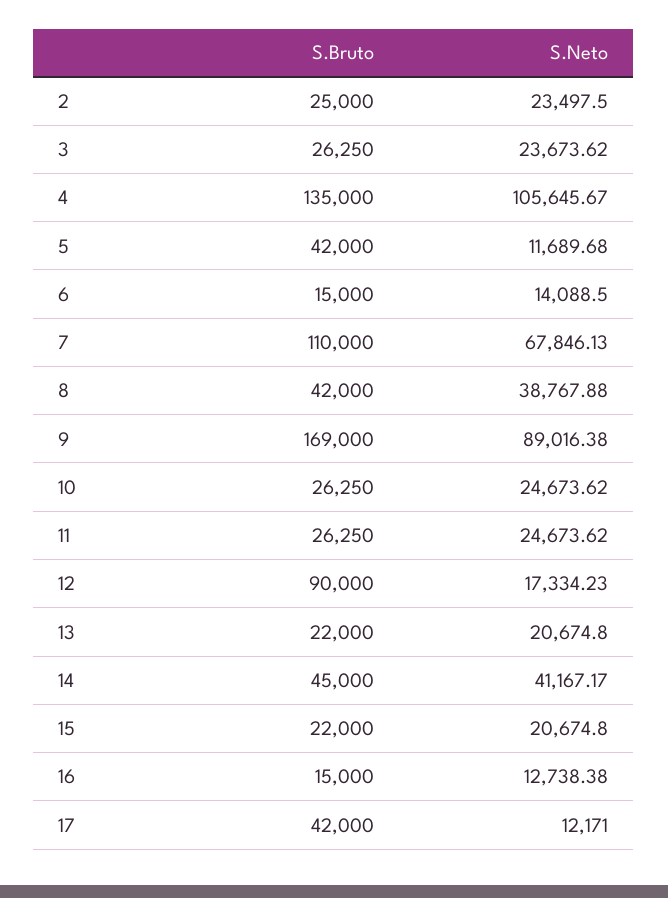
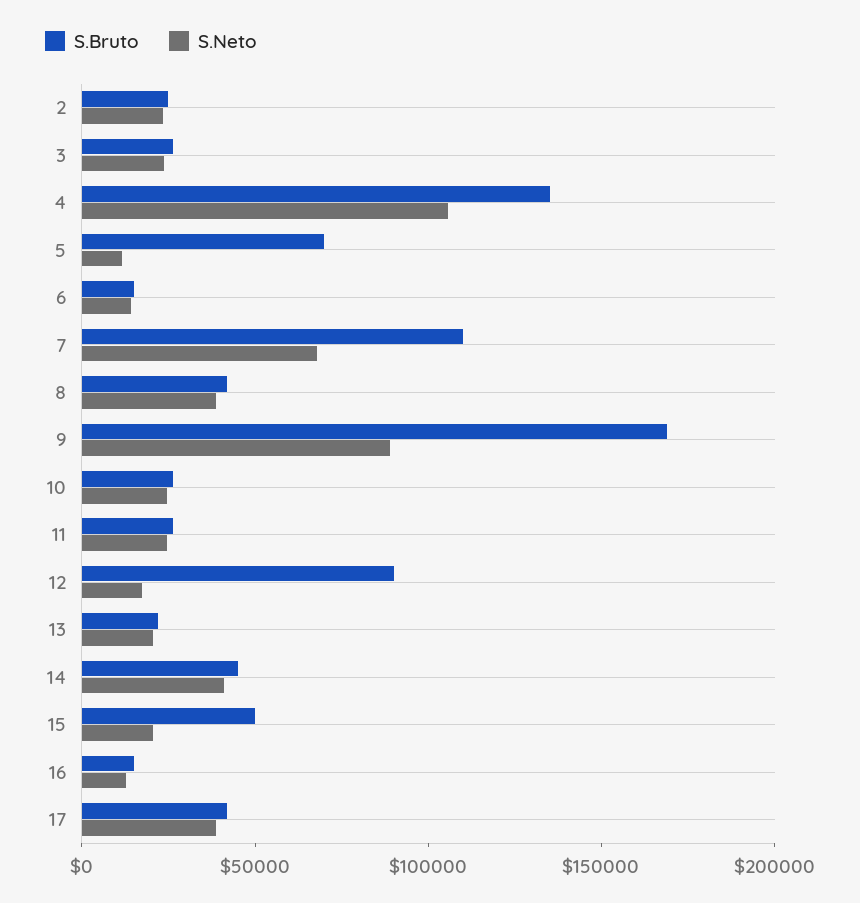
  {
    "S.Bruto": {
      "2": 25000,
      "3": 26250,
      "4": 135000,
-     "5": 42000,
+     "5": 70000,
      "6": 15000,
      "7": 110000,
      "8": 42000,
      "9": 169000,
      "10": 26250,
      "11": 26250,
      "12": 90000,
      "13": 22000,
      "14": 45000,
-     "15": 22000,
+     "15": 50000,
      "16": 15000,
      "17": 42000
    },
    "S.Neto": {
      "2": 23497.5,
      "3": 23673.62,
      "4": 105645.67,
      "5": 11689.68,
      "6": 14088.5,
      "7": 67846.13,
      "8": 38767.88,
      "9": 89016.38,
      "10": 24673.62,
      "11": 24673.62,
      "12": 17334.23,
      "13": 20674.8,
      "14": 41167.17,
      "15": 20674.8,
      "16": 12738.38,
-     "17": 12171
+     "17": 40000
    }
  }

